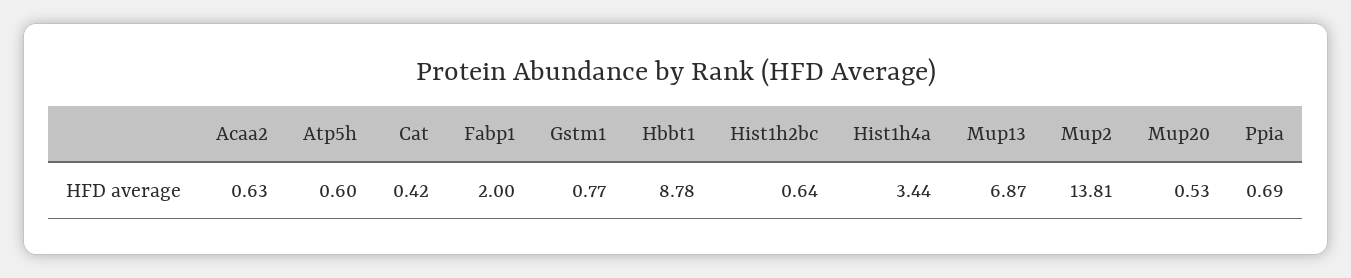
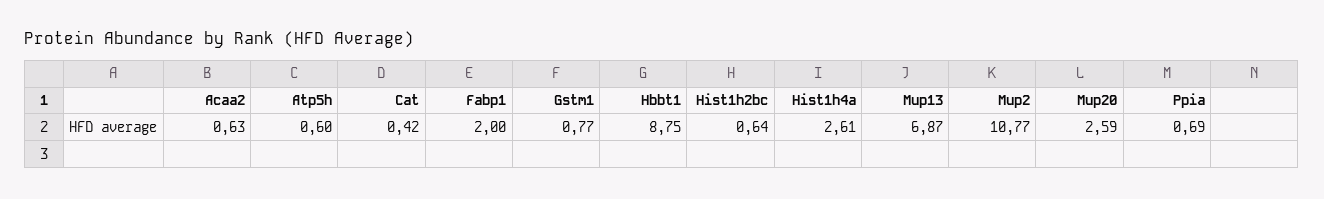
  {
    "Acaa2": 0.63,
    "Atp5h": 0.6,
    "Cat": 0.42,
    "Fabp1": 2,
    "Gstm1": 0.77,
-   "Hbbt1": 8.78,
+   "Hbbt1": 8.75,
    "Hist1h2bc": 0.64,
-   "Hist1h4a": 3.44,
+   "Hist1h4a": 2.61,
    "Mup13": 6.87,
-   "Mup2": 13.81,
+   "Mup2": 10.77,
-   "Mup20": 0.53,
+   "Mup20": 2.59,
    "Ppia": 0.69
  }

